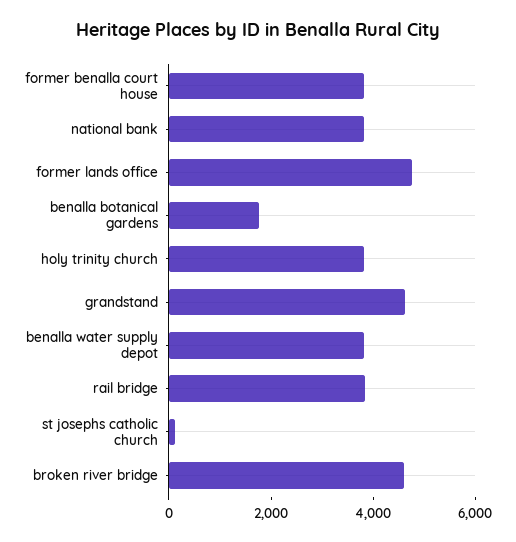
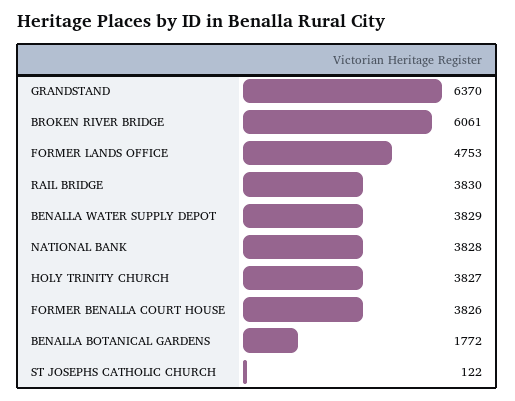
  {
    "former benalla court house": 3826,
    "national bank": 3828,
    "former lands office": 4753,
    "benalla botanical gardens": 1772,
    "holy trinity church": 3827,
-   "grandstand": 4500,
+   "grandstand": 6370,
    "benalla water supply depot": 3829,
    "rail bridge": 3830,
    "st josephs catholic church": 122,
-   "broken river bridge": 4500
+   "broken river bridge": 6061
  }

